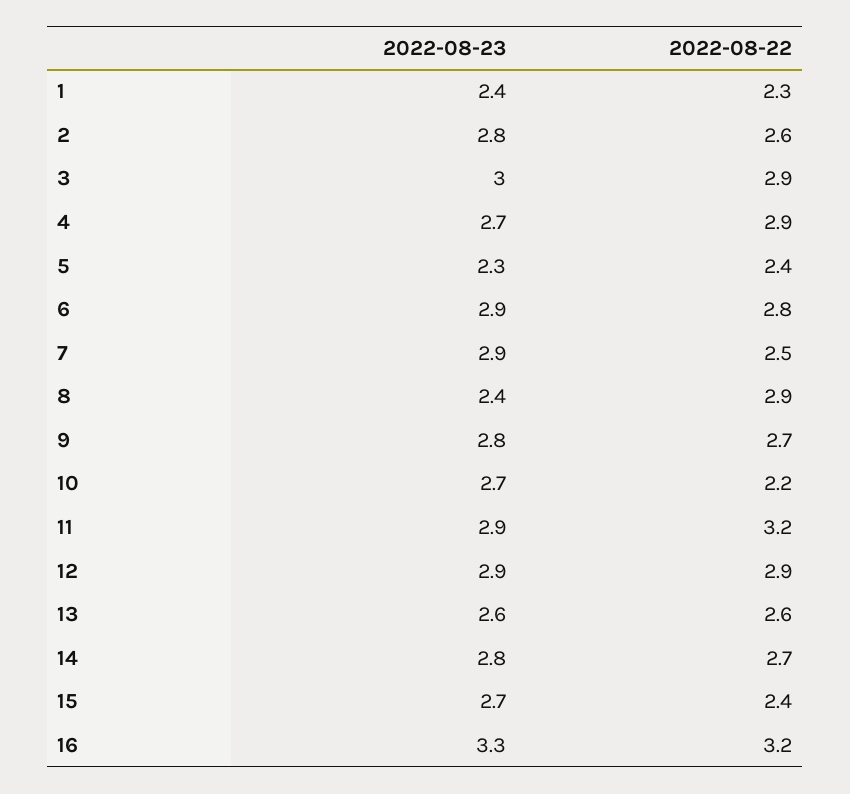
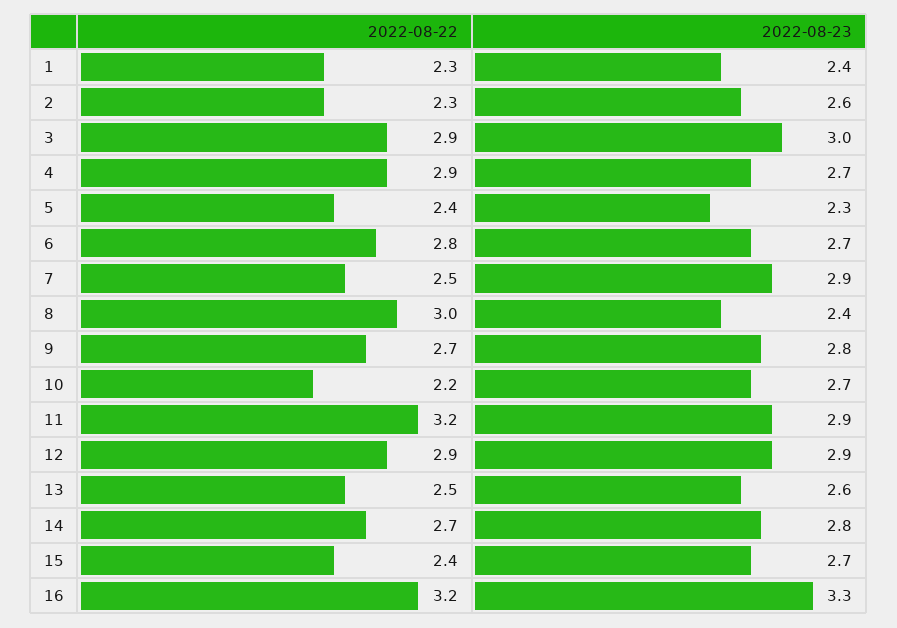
  {
    "2022-08-23": {
      "1": 2.4,
-     "2": 2.8,
+     "2": 2.6,
      "3": 3,
      "4": 2.7,
      "5": 2.3,
-     "6": 2.9,
+     "6": 2.7,
      "7": 2.9,
      "8": 2.4,
      "9": 2.8,
      "10": 2.7,
      "11": 2.9,
      "12": 2.9,
      "13": 2.6,
      "14": 2.8,
      "15": 2.7,
      "16": 3.3
    },
    "2022-08-22": {
      "1": 2.3,
-     "2": 2.6,
+     "2": 2.3,
      "3": 2.9,
      "4": 2.9,
      "5": 2.4,
      "6": 2.8,
      "7": 2.5,
-     "8": 2.9,
+     "8": 3,
      "9": 2.7,
      "10": 2.2,
      "11": 3.2,
      "12": 2.9,
-     "13": 2.6,
+     "13": 2.5,
      "14": 2.7,
      "15": 2.4,
      "16": 3.2
    }
  }

